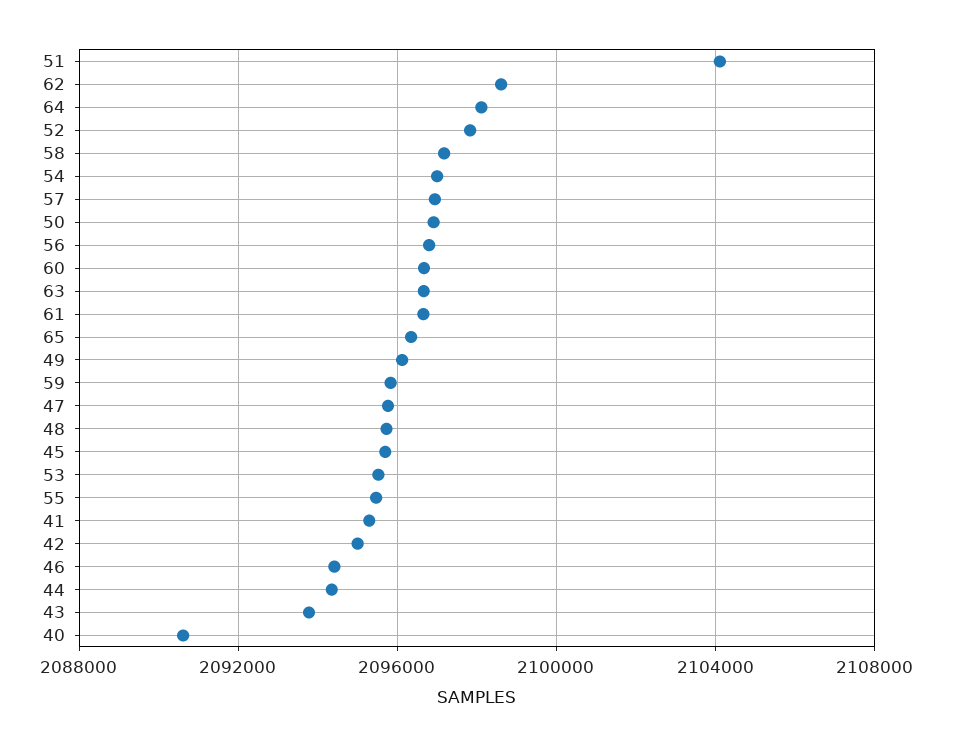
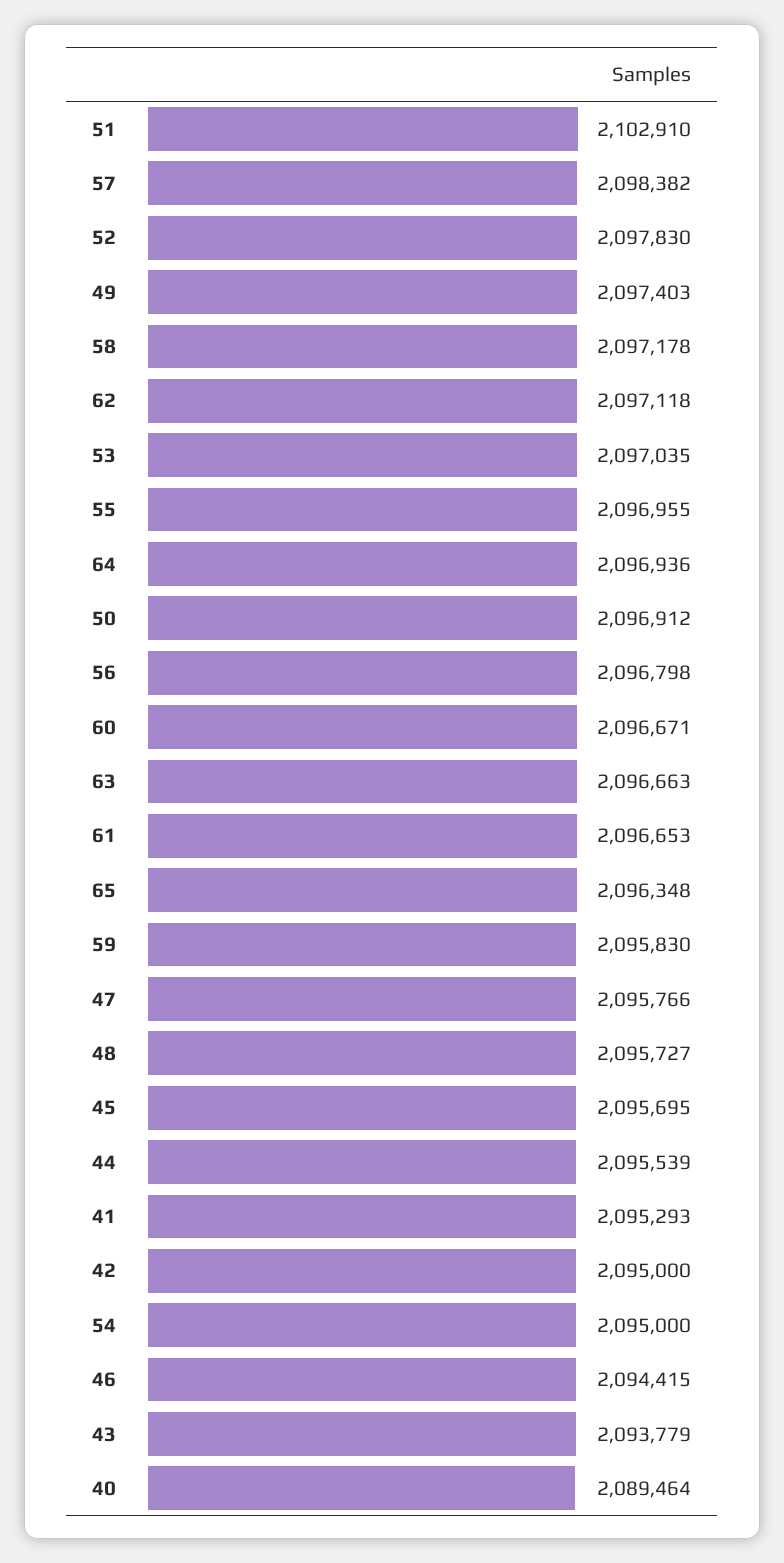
  {
-   "51": 2104000,
+   "51": 2102910,
-   "62": 2098500,
+   "62": 2097118,
-   "64": 2098000,
+   "64": 2096936,
    "52": 2097830,
    "58": 2097178,
-   "54": 2097000,
+   "54": 2095000,
-   "57": 2097000,
+   "57": 2098382,
    "50": 2096912,
    "56": 2096798,
    "60": 2096671,
    "63": 2096663,
    "61": 2096653,
    "65": 2096348,
-   "49": 2096000,
+   "49": 2097403,
    "59": 2095830,
    "47": 2095766,
    "48": 2095727,
    "45": 2095695,
-   "53": 2095500,
+   "53": 2097035,
-   "55": 2095500,
+   "55": 2096955,
    "41": 2095293,
    "42": 2095000,
    "46": 2094415,
-   "44": 2094500,
+   "44": 2095539,
    "43": 2093779,
-   "40": 2090500
+   "40": 2089464
  }

